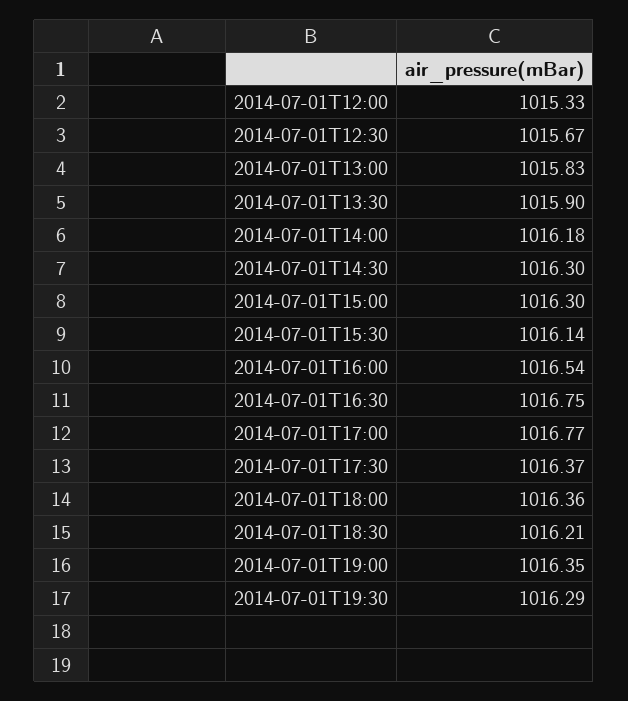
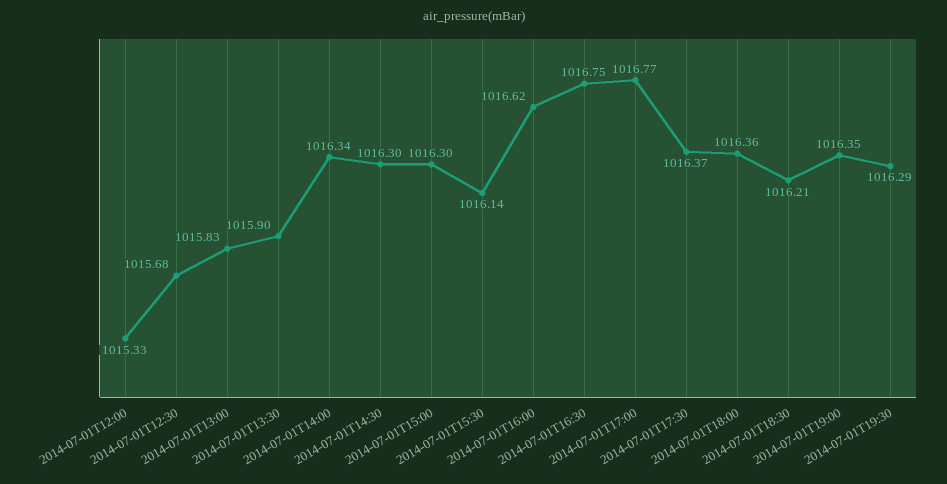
  {
    "2014-07-01T12:00": 1015.33,
-   "2014-07-01T12:30": 1015.67,
+   "2014-07-01T12:30": 1015.68,
    "2014-07-01T13:00": 1015.83,
    "2014-07-01T13:30": 1015.9,
-   "2014-07-01T14:00": 1016.18,
+   "2014-07-01T14:00": 1016.34,
    "2014-07-01T14:30": 1016.3,
    "2014-07-01T15:00": 1016.3,
    "2014-07-01T15:30": 1016.14,
-   "2014-07-01T16:00": 1016.54,
+   "2014-07-01T16:00": 1016.62,
    "2014-07-01T16:30": 1016.75,
    "2014-07-01T17:00": 1016.77,
    "2014-07-01T17:30": 1016.37,
    "2014-07-01T18:00": 1016.36,
    "2014-07-01T18:30": 1016.21,
    "2014-07-01T19:00": 1016.35,
    "2014-07-01T19:30": 1016.29
  }

